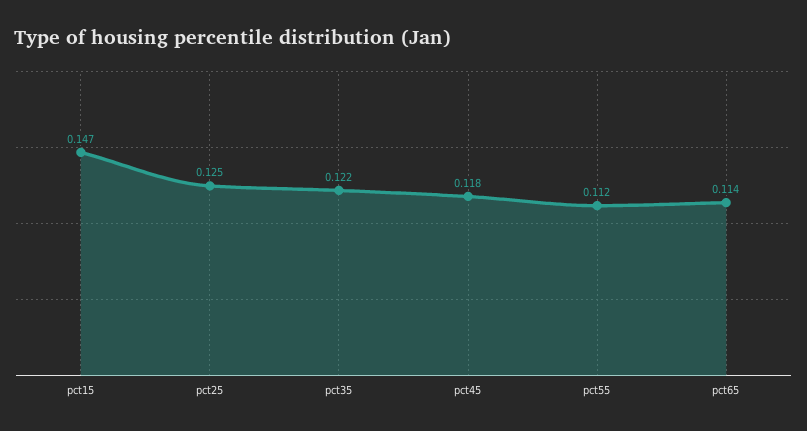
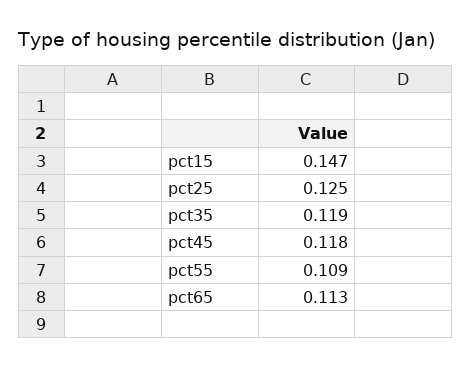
  {
    "pct15": 0.147,
    "pct25": 0.125,
-   "pct35": 0.122,
+   "pct35": 0.119,
    "pct45": 0.118,
-   "pct55": 0.112,
+   "pct55": 0.109,
-   "pct65": 0.114
+   "pct65": 0.113
  }

